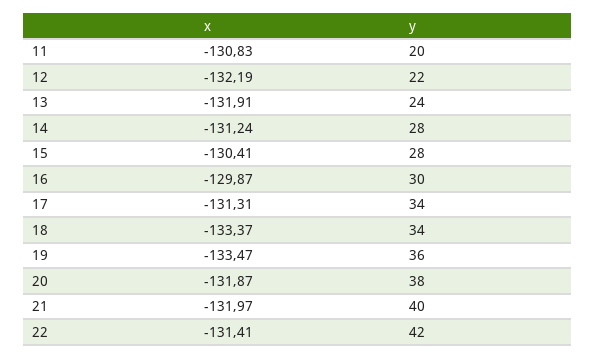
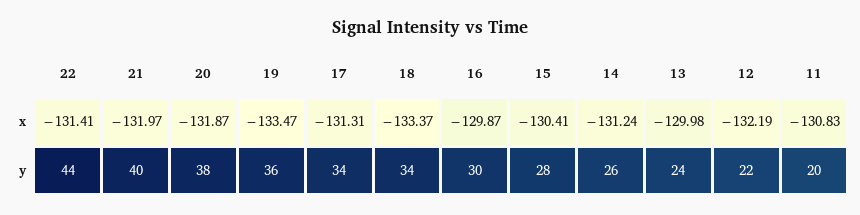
  {
    "x": {
      "11": -130.83,
      "12": -132.19,
-     "13": -131.91,
+     "13": -129.98,
      "14": -131.24,
      "15": -130.41,
      "16": -129.87,
      "17": -131.31,
      "18": -133.37,
      "19": -133.47,
      "20": -131.87,
      "21": -131.97,
      "22": -131.41
    },
    "y": {
      "11": 20,
      "12": 22,
      "13": 24,
-     "14": 28,
+     "14": 26,
      "15": 28,
      "16": 30,
      "17": 34,
      "18": 34,
      "19": 36,
      "20": 38,
      "21": 40,
-     "22": 42
+     "22": 44
    }
  }

